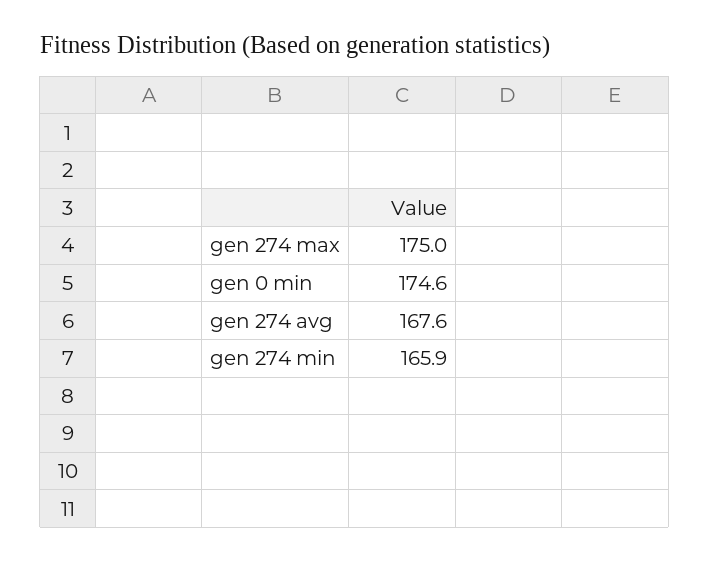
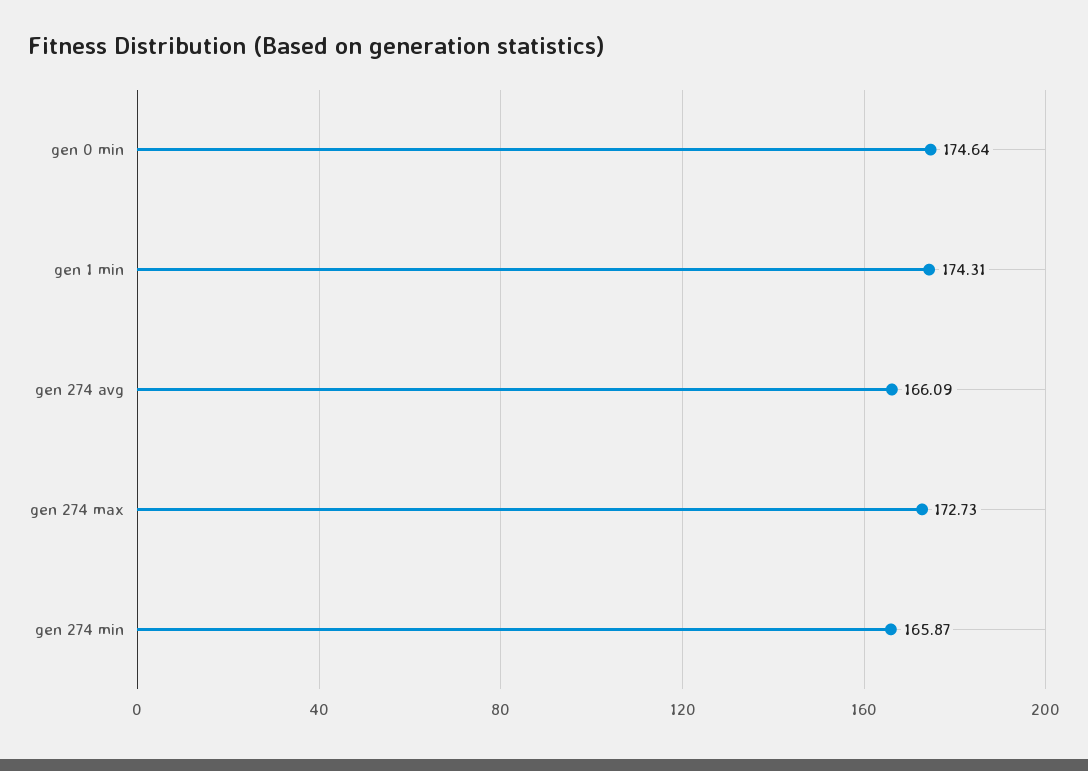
  {
-   "gen 274 max": 175,
+   "gen 274 max": 172.73,
    "gen 0 min": 174.64,
-   "gen 274 avg": 167.6,
+   "gen 274 avg": 166.09,
-   "gen 274 min": 165.87
+   "gen 274 min": 165.87,
+   "gen 1 min": 174.31
  }

